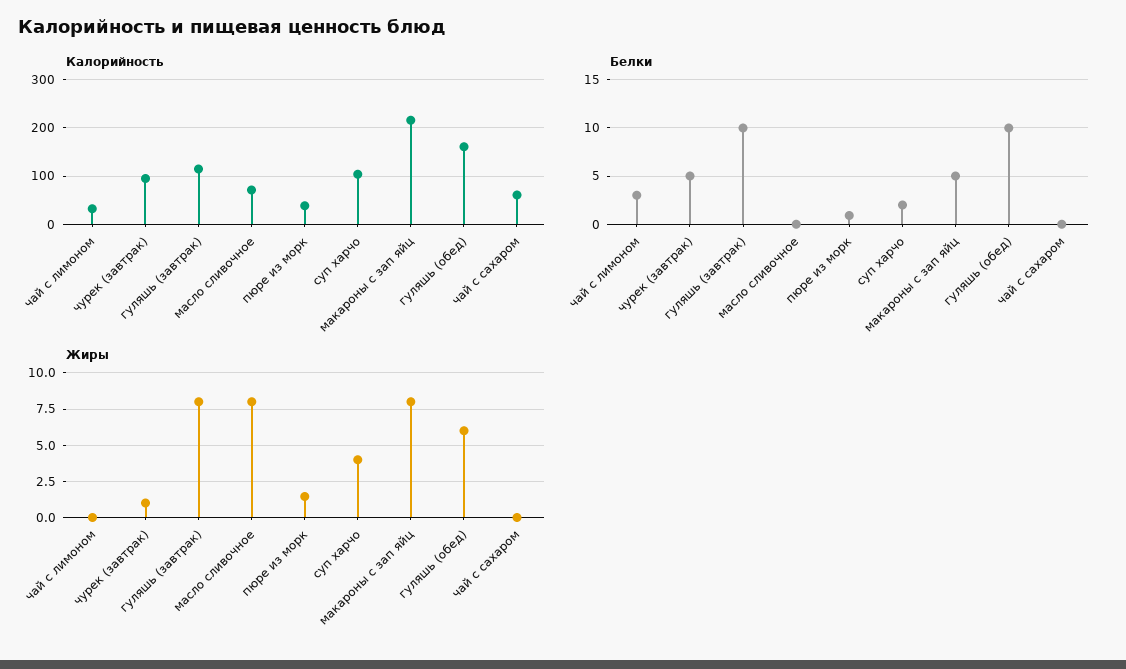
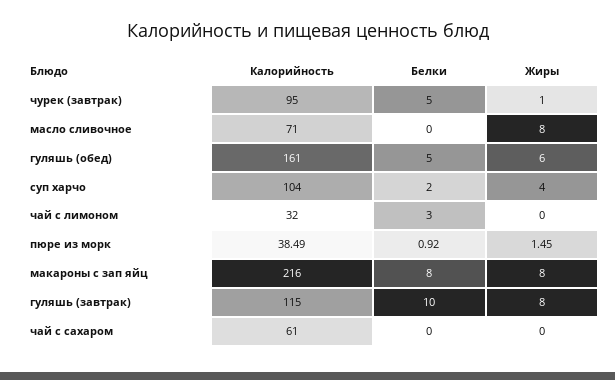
  {
    "Калорийность": {
      "чай с лимоном": 32,
      "чурек (завтрак)": 95,
      "гуляшь (завтрак)": 115,
      "масло сливочное": 71,
      "пюре из морк": 38.49,
      "суп харчо": 104,
      "макароны с зап яйц": 216,
      "гуляшь (обед)": 161,
      "чай с сахаром": 61
    },
    "Белки": {
      "чай с лимоном": 3,
      "чурек (завтрак)": 5,
      "гуляшь (завтрак)": 10,
      "масло сливочное": 0,
      "пюре из морк": 0.92,
      "суп харчо": 2,
-     "макароны с зап яйц": 5,
+     "макароны с зап яйц": 8,
-     "гуляшь (обед)": 10,
+     "гуляшь (обед)": 5,
      "чай с сахаром": 0
    },
    "Жиры": {
      "чай с лимоном": 0,
      "чурек (завтрак)": 1,
      "гуляшь (завтрак)": 8,
      "масло сливочное": 8,
      "пюре из морк": 1.45,
      "суп харчо": 4,
      "макароны с зап яйц": 8,
      "гуляшь (обед)": 6,
      "чай с сахаром": 0
    }
  }

